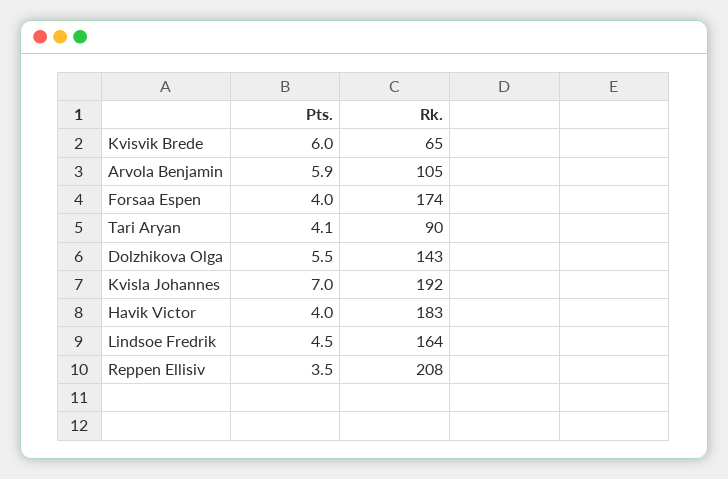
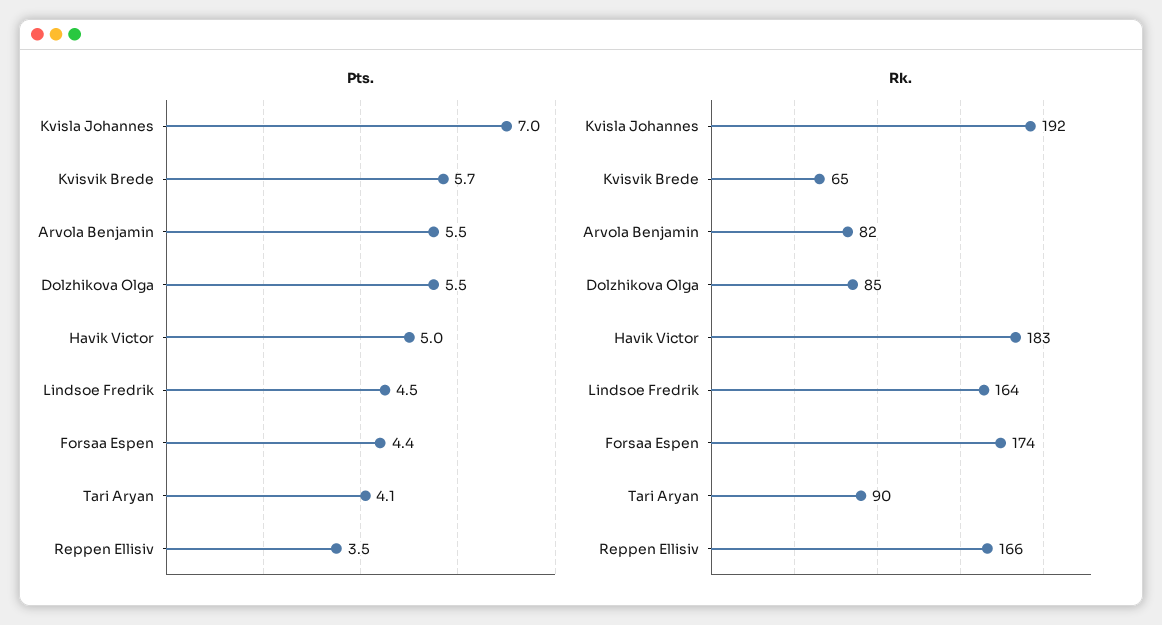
  {
    "Pts.": {
-     "Kvisvik Brede": 6,
+     "Kvisvik Brede": 5.7,
-     "Arvola Benjamin": 5.9,
+     "Arvola Benjamin": 5.5,
-     "Forsaa Espen": 4,
+     "Forsaa Espen": 4.4,
      "Tari Aryan": 4.1,
      "Dolzhikova Olga": 5.5,
      "Kvisla Johannes": 7,
-     "Havik Victor": 4,
+     "Havik Victor": 5,
      "Lindsoe Fredrik": 4.5,
      "Reppen Ellisiv": 3.5
    },
    "Rk.": {
      "Kvisvik Brede": 65,
-     "Arvola Benjamin": 105,
+     "Arvola Benjamin": 82,
      "Forsaa Espen": 174,
      "Tari Aryan": 90,
-     "Dolzhikova Olga": 143,
+     "Dolzhikova Olga": 85,
      "Kvisla Johannes": 192,
      "Havik Victor": 183,
      "Lindsoe Fredrik": 164,
-     "Reppen Ellisiv": 208
+     "Reppen Ellisiv": 166
    }
  }

